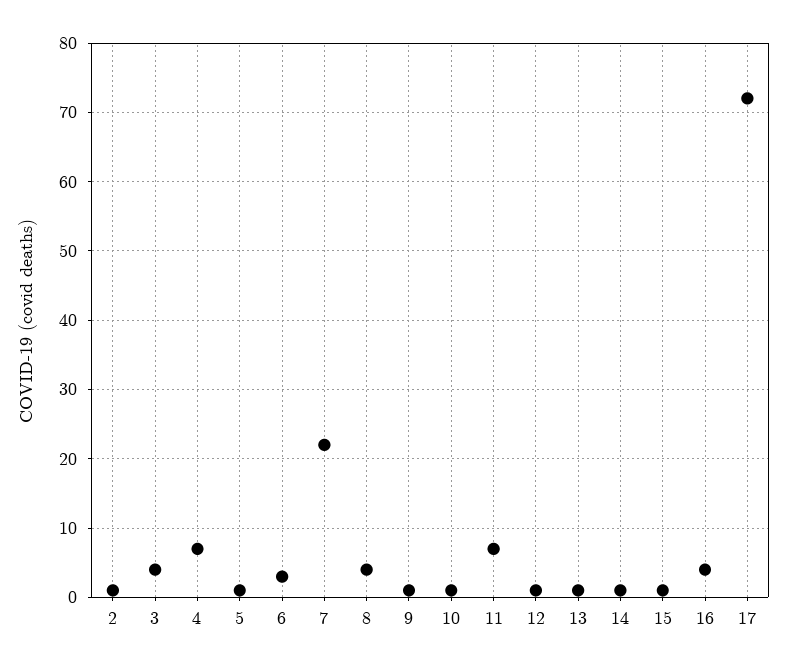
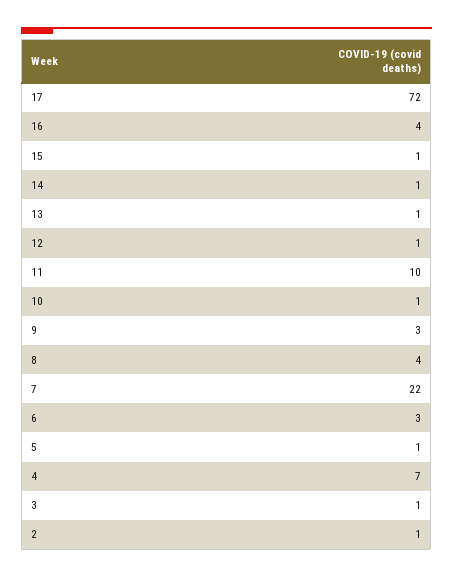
  {
    "2": 1,
-   "3": 4,
+   "3": 1,
    "4": 7,
    "5": 1,
    "6": 3,
    "7": 22,
    "8": 4,
-   "9": 1,
+   "9": 3,
    "10": 1,
-   "11": 7,
+   "11": 10,
    "12": 1,
    "13": 1,
    "14": 1,
    "15": 1,
    "16": 4,
    "17": 72
  }

